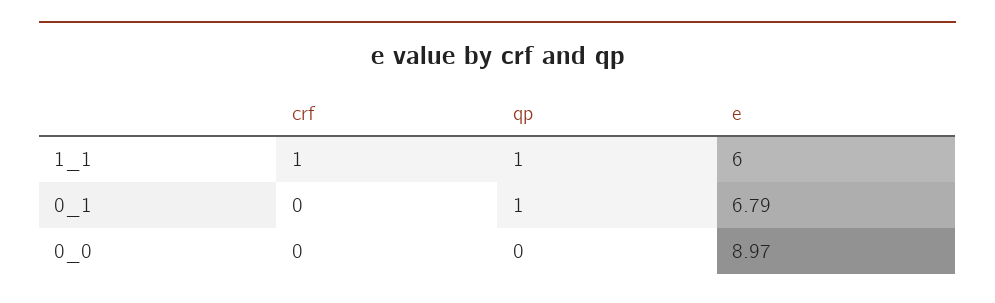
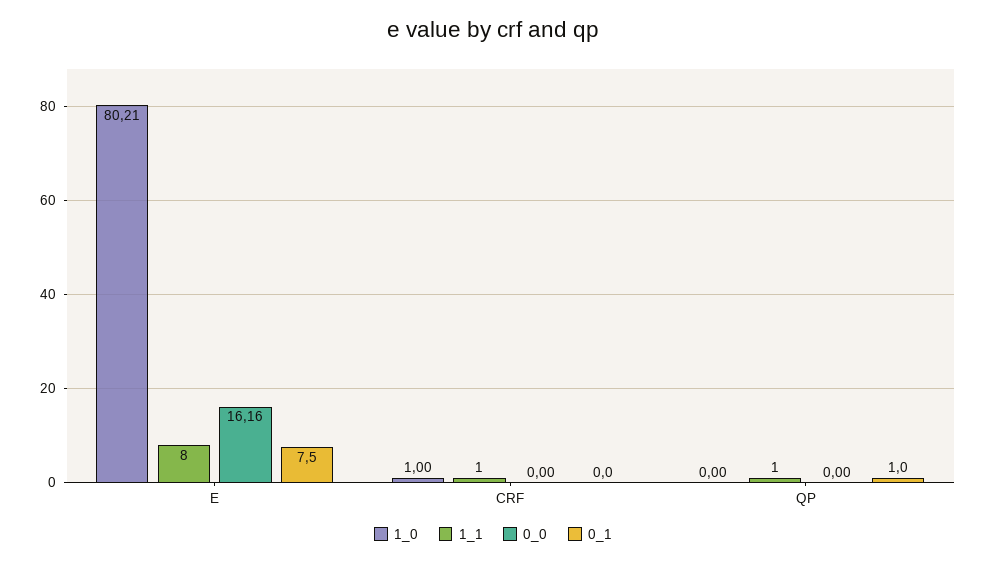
  {
    "1_1": {
      "crf": 1,
      "qp": 1,
-     "e": 6
+     "e": 8
    },
    "0_1": {
      "crf": 0,
      "qp": 1,
-     "e": 6.79
+     "e": 7.5
    },
    "0_0": {
      "crf": 0,
      "qp": 0,
-     "e": 8.97
+     "e": 16.16
-   }
+   },
+   "1_0": {
+     "e": 80.21,
+     "crf": 1,
+     "qp": 0
+   }
  }

